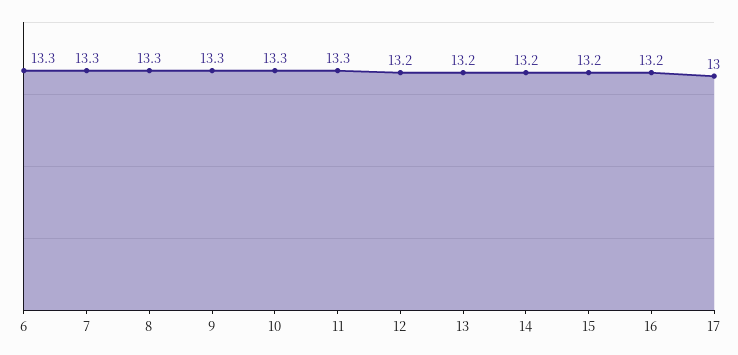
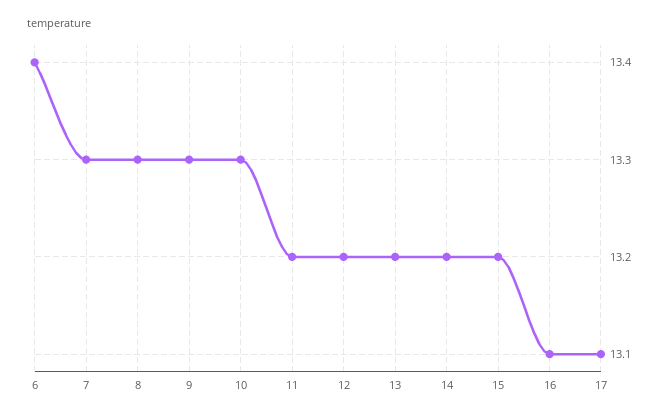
  {
-   "6": 13.3,
+   "6": 13.4,
    "7": 13.3,
    "8": 13.3,
    "9": 13.3,
    "10": 13.3,
-   "11": 13.3,
+   "11": 13.2,
    "12": 13.2,
    "13": 13.2,
    "14": 13.2,
    "15": 13.2,
-   "16": 13.2,
+   "16": 13.1,
-   "17": 13
+   "17": 13.1
  }

